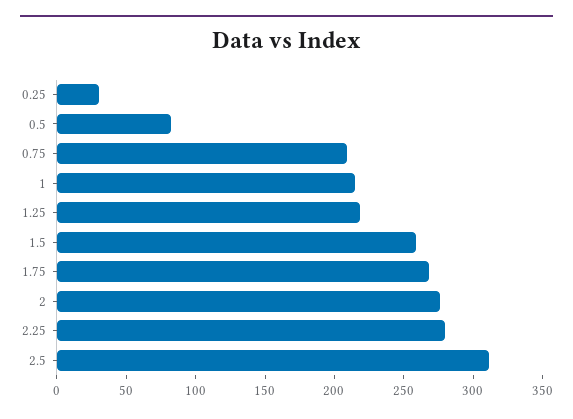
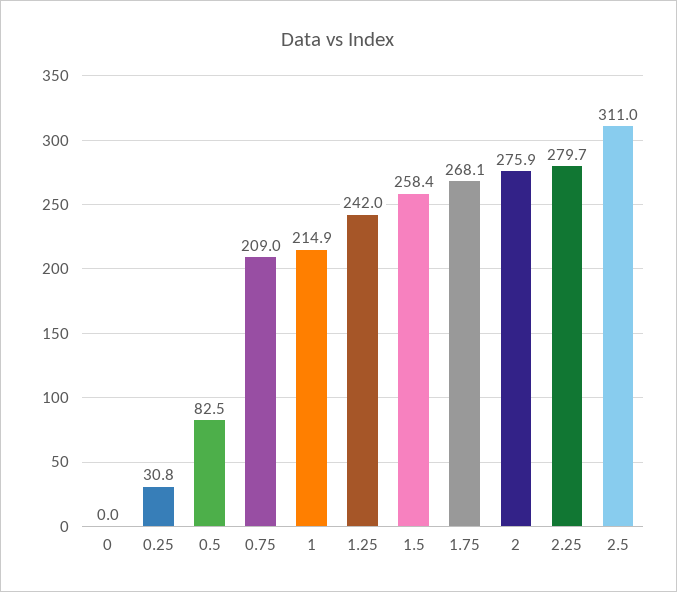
  {
    "0.25": 30.8,
    "0.5": 82.5,
    "0.75": 209,
    "1": 214.9,
-   "1.25": 220,
+   "1.25": 242,
    "1.5": 258.4,
    "1.75": 268.1,
    "2": 275.9,
    "2.25": 279.7,
-   "2.5": 311
+   "2.5": 311,
+   "0": 0
  }

